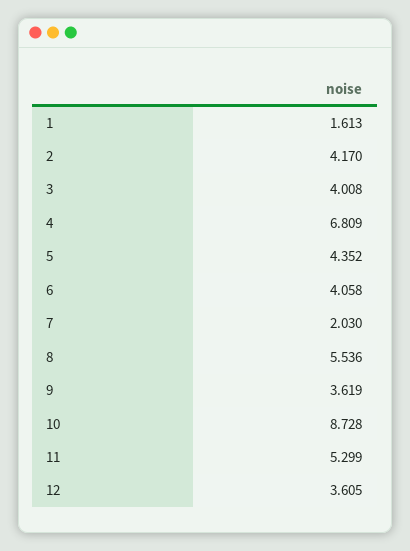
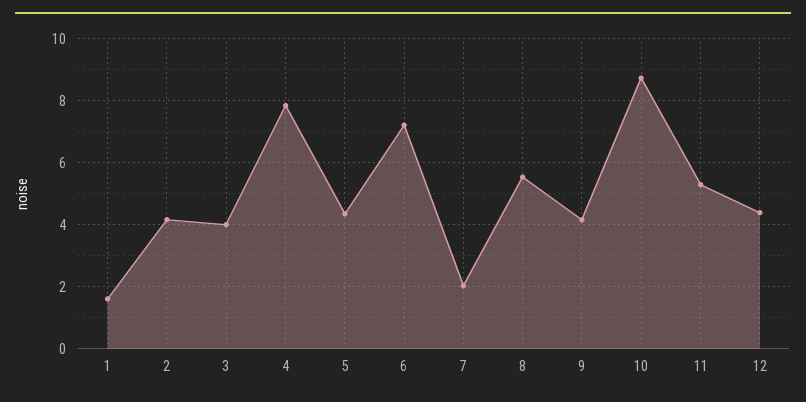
  {
    "1": 1.613,
    "2": 4.17,
    "3": 4.008,
-   "4": 6.809,
+   "4": 7.8,
    "5": 4.352,
-   "6": 4.058,
+   "6": 7.2,
    "7": 2.03,
    "8": 5.536,
-   "9": 3.619,
+   "9": 4.2,
    "10": 8.728,
    "11": 5.299,
-   "12": 3.605
+   "12": 4.4
  }

